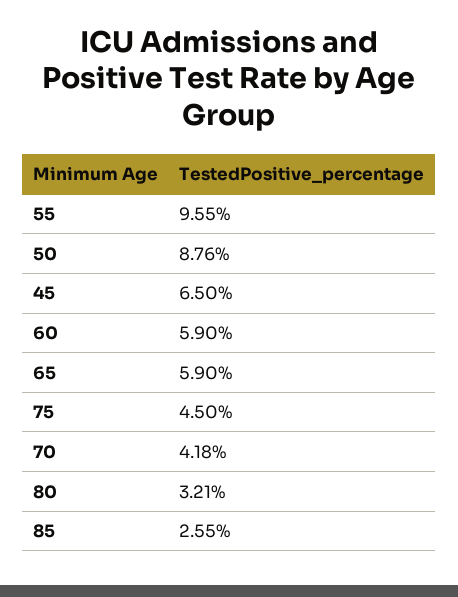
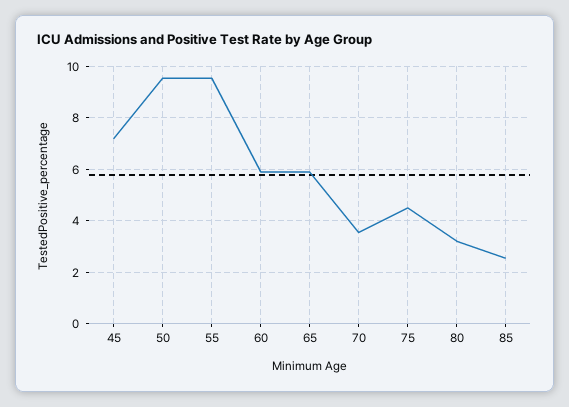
  {
    "55": 9.55,
-   "50": 8.76,
+   "50": 9.5,
-   "45": 6.5,
+   "45": 7.25,
    "60": 5.9,
    "65": 5.9,
    "75": 4.5,
-   "70": 4.18,
+   "70": 3.5,
    "80": 3.21,
    "85": 2.55
  }

